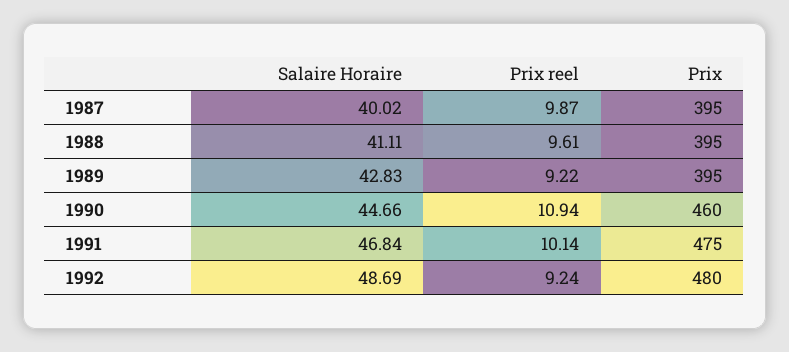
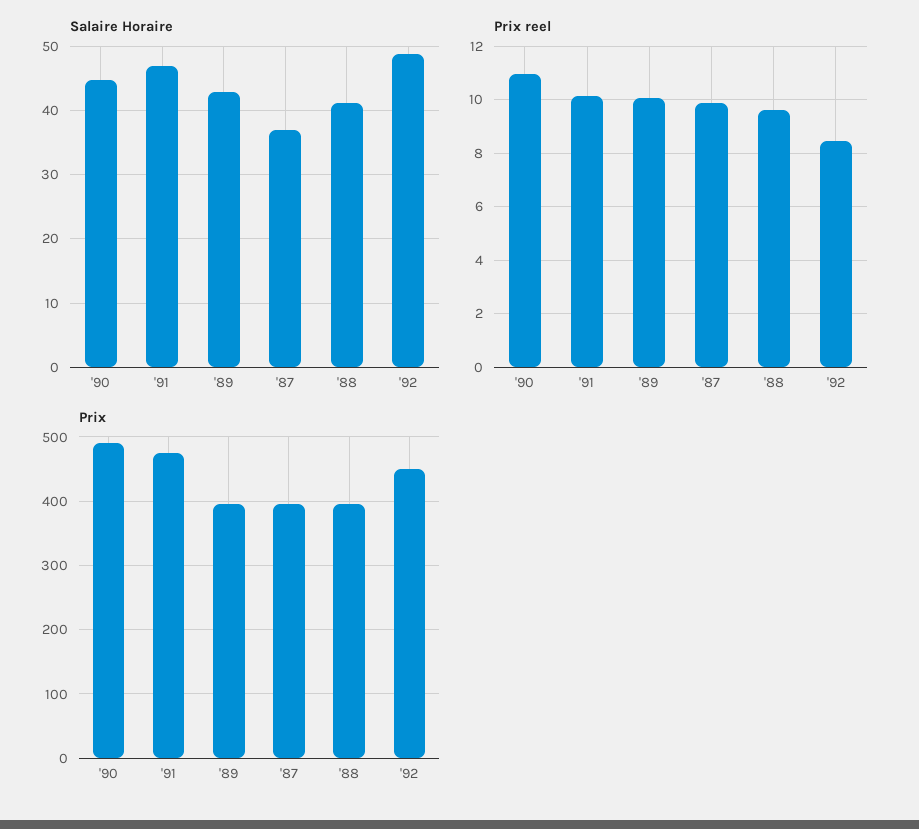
  {
    "Salaire Horaire": {
-     "1987": 40.02,
+     "1987": 37,
      "1988": 41.11,
      "1989": 42.83,
      "1990": 44.66,
      "1991": 46.84,
      "1992": 48.69
    },
    "Prix reel": {
      "1987": 9.87,
      "1988": 9.61,
-     "1989": 9.22,
+     "1989": 10,
      "1990": 10.94,
      "1991": 10.14,
-     "1992": 9.24
+     "1992": 8.5
    },
    "Prix": {
      "1987": 395,
      "1988": 395,
      "1989": 395,
-     "1990": 460,
+     "1990": 490,
      "1991": 475,
-     "1992": 480
+     "1992": 450
    }
  }

